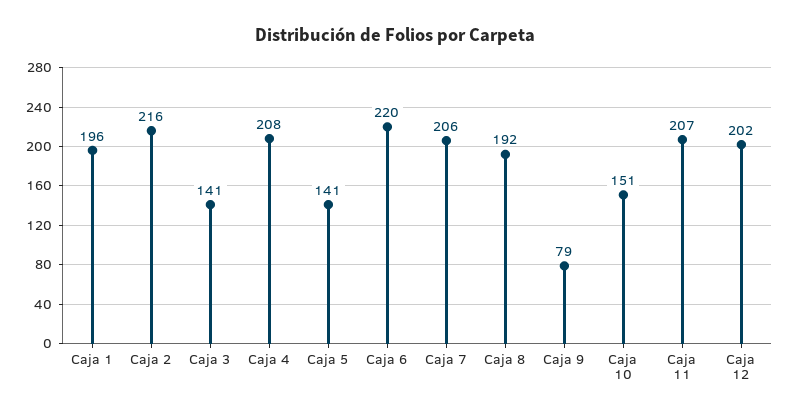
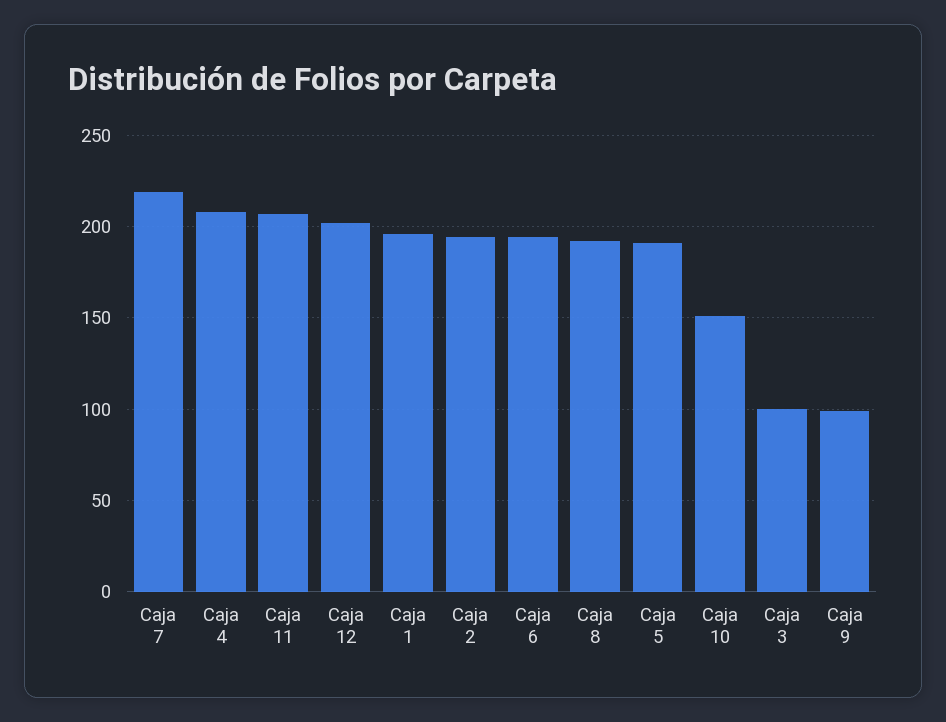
  {
    "Caja 1": 196,
-   "Caja 2": 216,
+   "Caja 2": 195,
-   "Caja 3": 141,
+   "Caja 3": 100,
    "Caja 4": 208,
-   "Caja 5": 141,
+   "Caja 5": 190,
-   "Caja 6": 220,
+   "Caja 6": 195,
-   "Caja 7": 206,
+   "Caja 7": 220,
    "Caja 8": 192,
-   "Caja 9": 79,
+   "Caja 9": 100,
    "Caja 10": 151,
    "Caja 11": 207,
    "Caja 12": 202
  }

